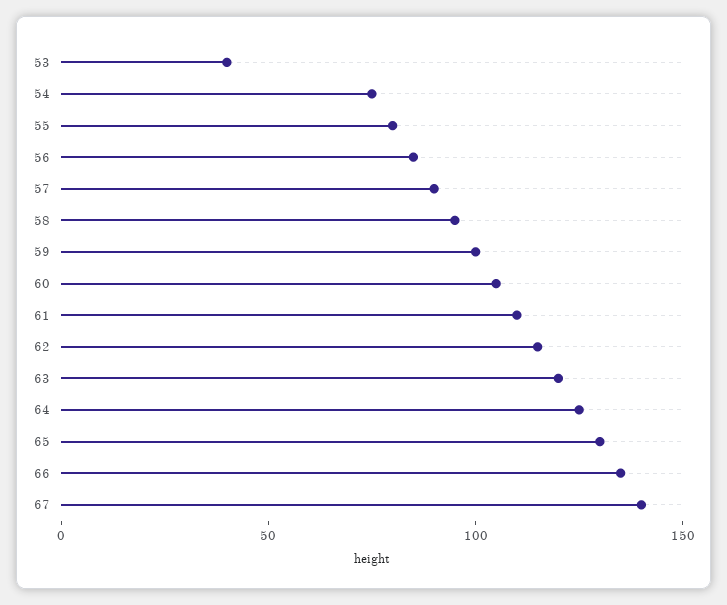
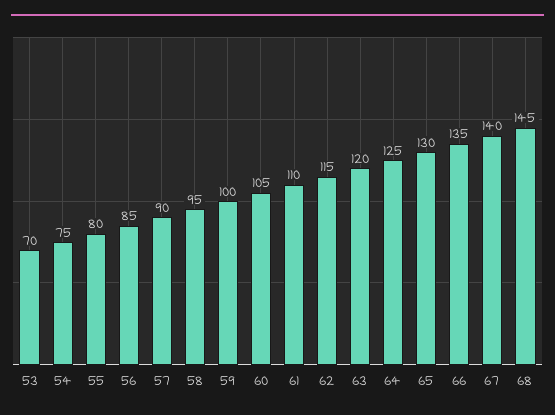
  {
-   "53": 40,
+   "53": 70,
    "54": 75,
    "55": 80,
    "56": 85,
    "57": 90,
    "58": 95,
    "59": 100,
    "60": 105,
    "61": 110,
    "62": 115,
    "63": 120,
    "64": 125,
    "65": 130,
    "66": 135,
-   "67": 140
+   "67": 140,
+   "68": 145
  }

